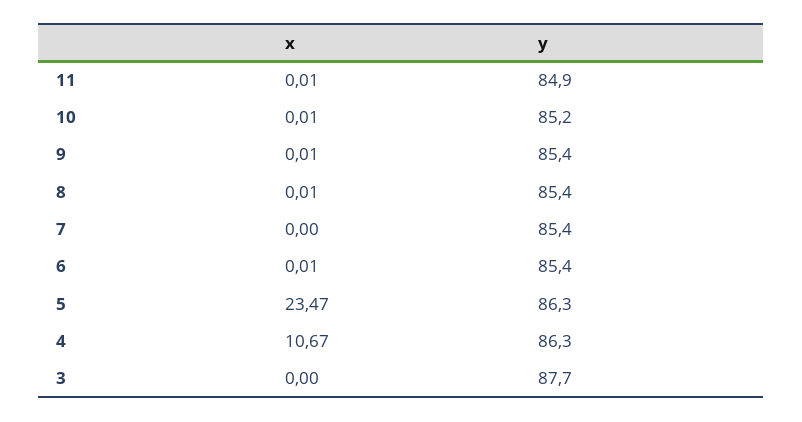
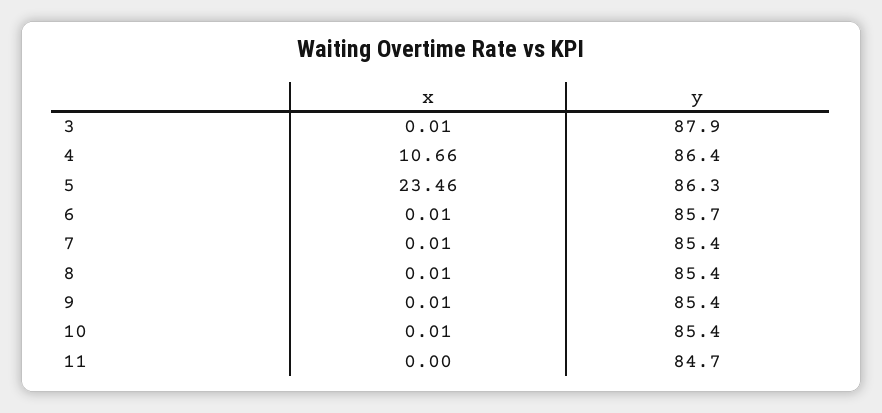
  {
    "x": {
-     "11": 0.01,
+     "11": 0,
      "10": 0.01,
      "9": 0.01,
      "8": 0.01,
-     "7": 0,
+     "7": 0.01,
      "6": 0.01,
-     "5": 23.47,
+     "5": 23.46,
-     "4": 10.67,
+     "4": 10.66,
-     "3": 0
+     "3": 0.01
    },
    "y": {
-     "11": 84.9,
+     "11": 84.7,
-     "10": 85.2,
+     "10": 85.4,
      "9": 85.4,
      "8": 85.4,
      "7": 85.4,
-     "6": 85.4,
+     "6": 85.7,
      "5": 86.3,
-     "4": 86.3,
+     "4": 86.4,
-     "3": 87.7
+     "3": 87.9
    }
  }

